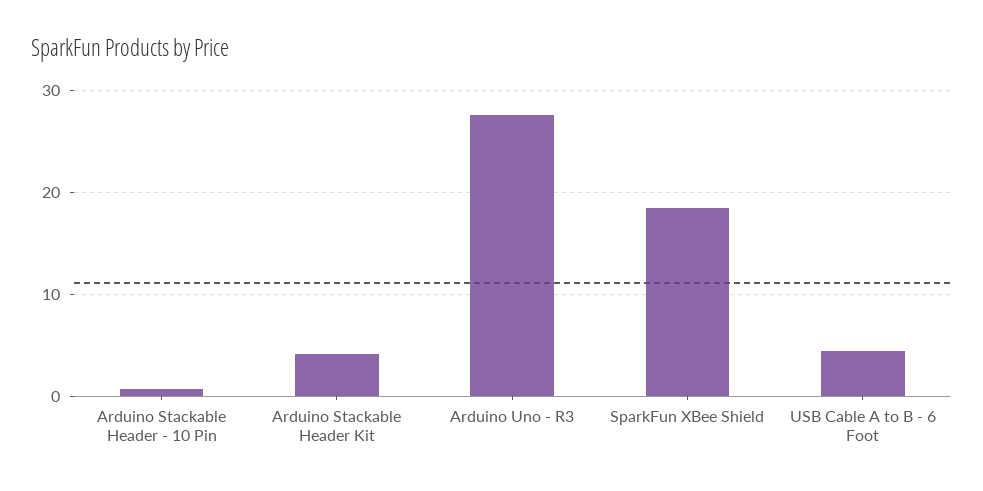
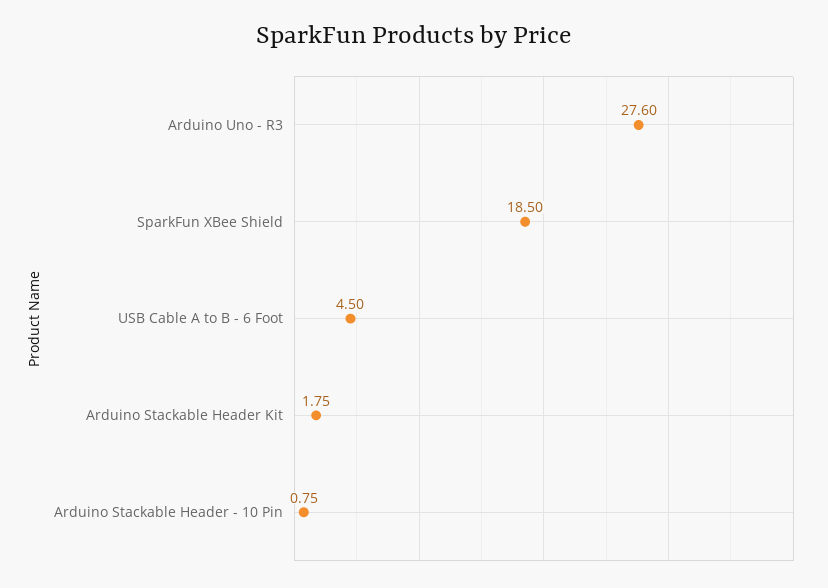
  {
    "Arduino Stackable Header - 10 Pin": 0.75,
-   "Arduino Stackable Header Kit": 4,
+   "Arduino Stackable Header Kit": 1.75,
    "Arduino Uno - R3": 27.6,
    "SparkFun XBee Shield": 18.5,
    "USB Cable A to B - 6 Foot": 4.5
  }

